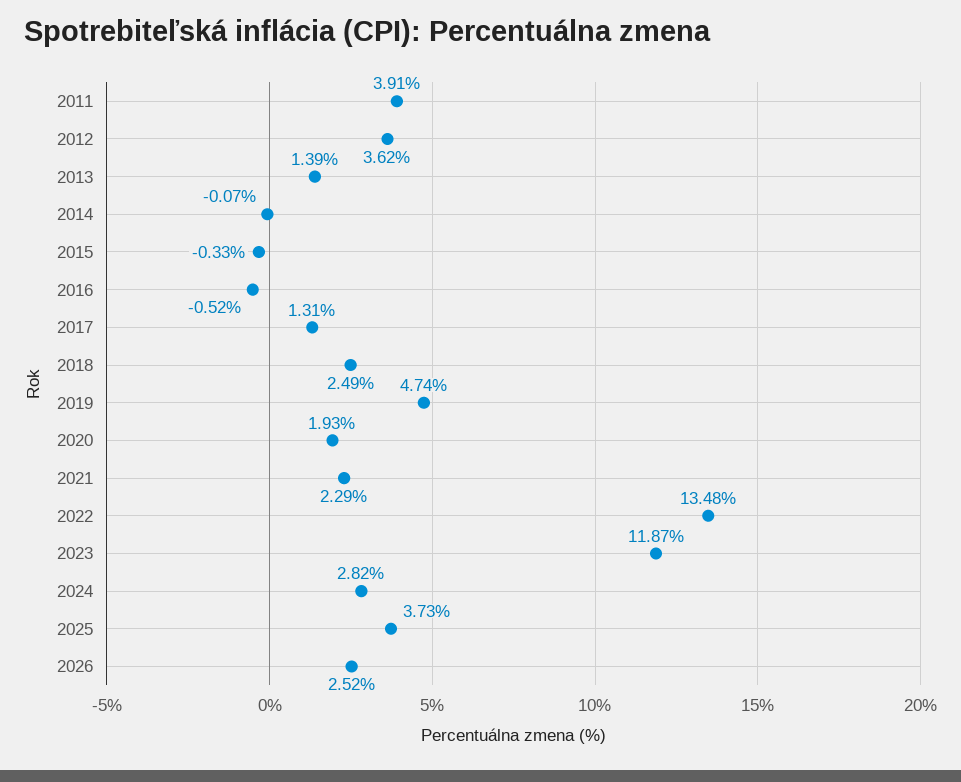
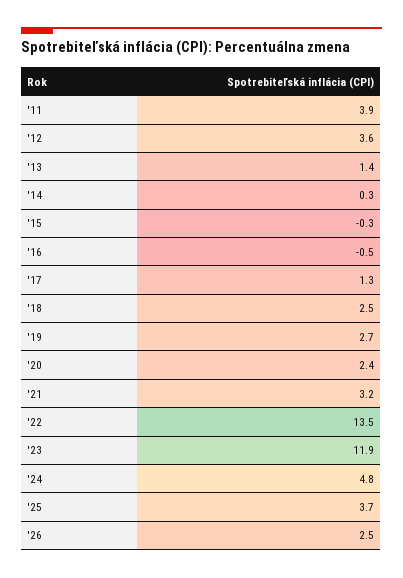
  {
    "2011": 3.91,
    "2012": 3.62,
    "2013": 1.39,
-   "2014": -0.07,
+   "2014": 0.3,
    "2015": -0.33,
    "2016": -0.52,
    "2017": 1.31,
    "2018": 2.49,
-   "2019": 4.74,
+   "2019": 2.7,
-   "2020": 1.93,
+   "2020": 2.4,
-   "2021": 2.29,
+   "2021": 3.2,
    "2022": 13.48,
    "2023": 11.87,
-   "2024": 2.82,
+   "2024": 4.8,
    "2025": 3.73,
    "2026": 2.52
  }

